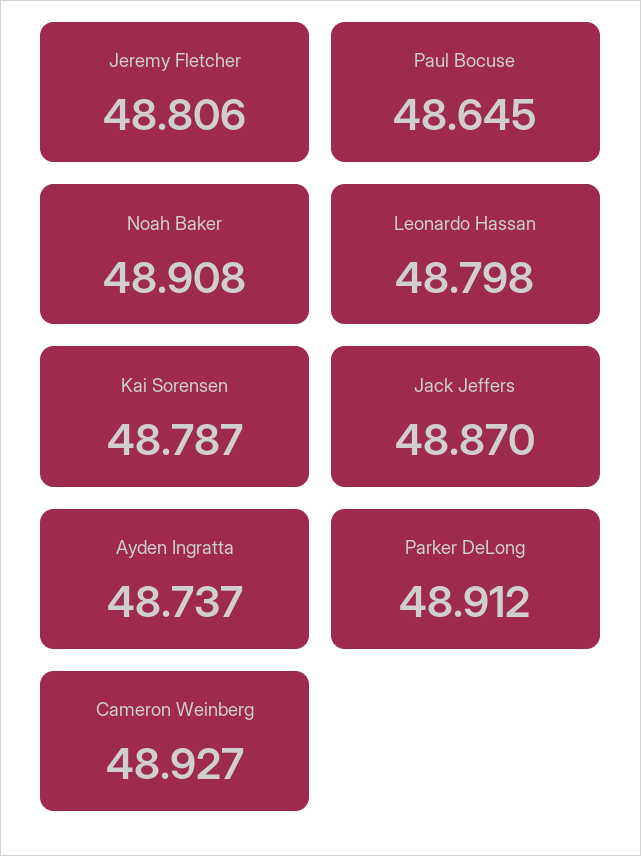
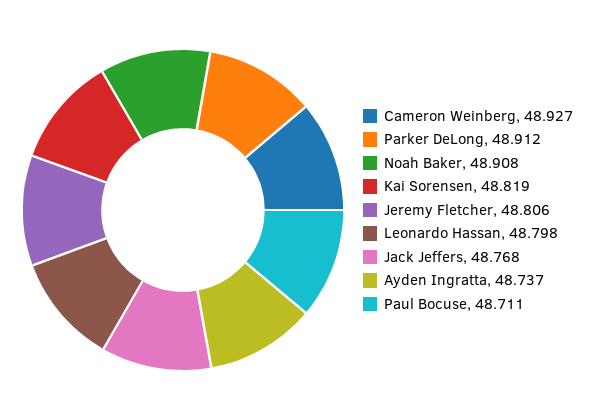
  {
    "Jeremy Fletcher": 48.806,
-   "Paul Bocuse": 48.645,
+   "Paul Bocuse": 48.711,
    "Noah Baker": 48.908,
    "Leonardo Hassan": 48.798,
-   "Kai Sorensen": 48.787,
+   "Kai Sorensen": 48.819,
-   "Jack Jeffers": 48.87,
+   "Jack Jeffers": 48.768,
    "Ayden Ingratta": 48.737,
    "Parker DeLong": 48.912,
    "Cameron Weinberg": 48.927
  }

